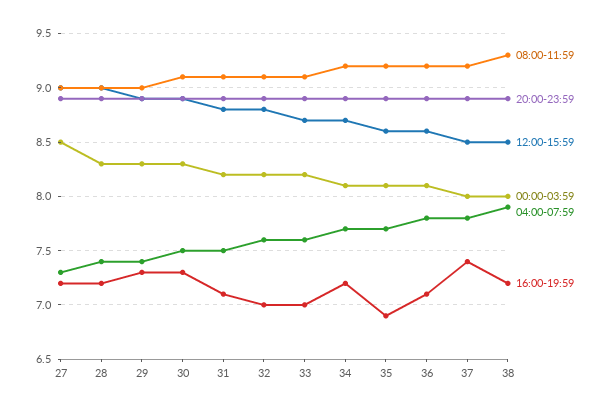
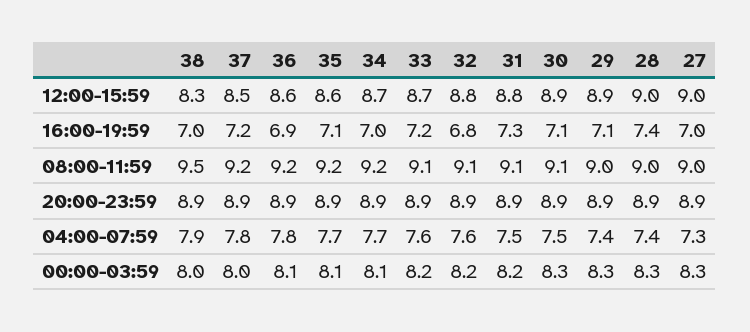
  {
    "08:00-11:59": {
      "27": 9,
      "28": 9,
      "29": 9,
      "30": 9.1,
      "31": 9.1,
      "32": 9.1,
      "33": 9.1,
      "34": 9.2,
      "35": 9.2,
      "36": 9.2,
      "37": 9.2,
-     "38": 9.3
+     "38": 9.5
    },
    "20:00-23:59": {
      "27": 8.9,
      "28": 8.9,
      "29": 8.9,
      "30": 8.9,
      "31": 8.9,
      "32": 8.9,
      "33": 8.9,
      "34": 8.9,
      "35": 8.9,
      "36": 8.9,
      "37": 8.9,
      "38": 8.9
    },
    "12:00-15:59": {
      "27": 9,
      "28": 9,
      "29": 8.9,
      "30": 8.9,
      "31": 8.8,
      "32": 8.8,
      "33": 8.7,
      "34": 8.7,
      "35": 8.6,
      "36": 8.6,
      "37": 8.5,
-     "38": 8.5
+     "38": 8.3
    },
    "00:00-03:59": {
-     "27": 8.5,
+     "27": 8.3,
      "28": 8.3,
      "29": 8.3,
      "30": 8.3,
      "31": 8.2,
      "32": 8.2,
      "33": 8.2,
      "34": 8.1,
      "35": 8.1,
      "36": 8.1,
      "37": 8,
      "38": 8
    },
    "04:00-07:59": {
      "27": 7.3,
      "28": 7.4,
      "29": 7.4,
      "30": 7.5,
      "31": 7.5,
      "32": 7.6,
      "33": 7.6,
      "34": 7.7,
      "35": 7.7,
      "36": 7.8,
      "37": 7.8,
      "38": 7.9
    },
    "16:00-19:59": {
-     "27": 7.2,
+     "27": 7,
-     "28": 7.2,
+     "28": 7.4,
-     "29": 7.3,
+     "29": 7.1,
-     "30": 7.3,
+     "30": 7.1,
-     "31": 7.1,
+     "31": 7.3,
-     "32": 7,
+     "32": 6.8,
-     "33": 7,
+     "33": 7.2,
-     "34": 7.2,
+     "34": 7,
-     "35": 6.9,
+     "35": 7.1,
-     "36": 7.1,
+     "36": 6.9,
-     "37": 7.4,
+     "37": 7.2,
-     "38": 7.2
+     "38": 7
    }
  }

